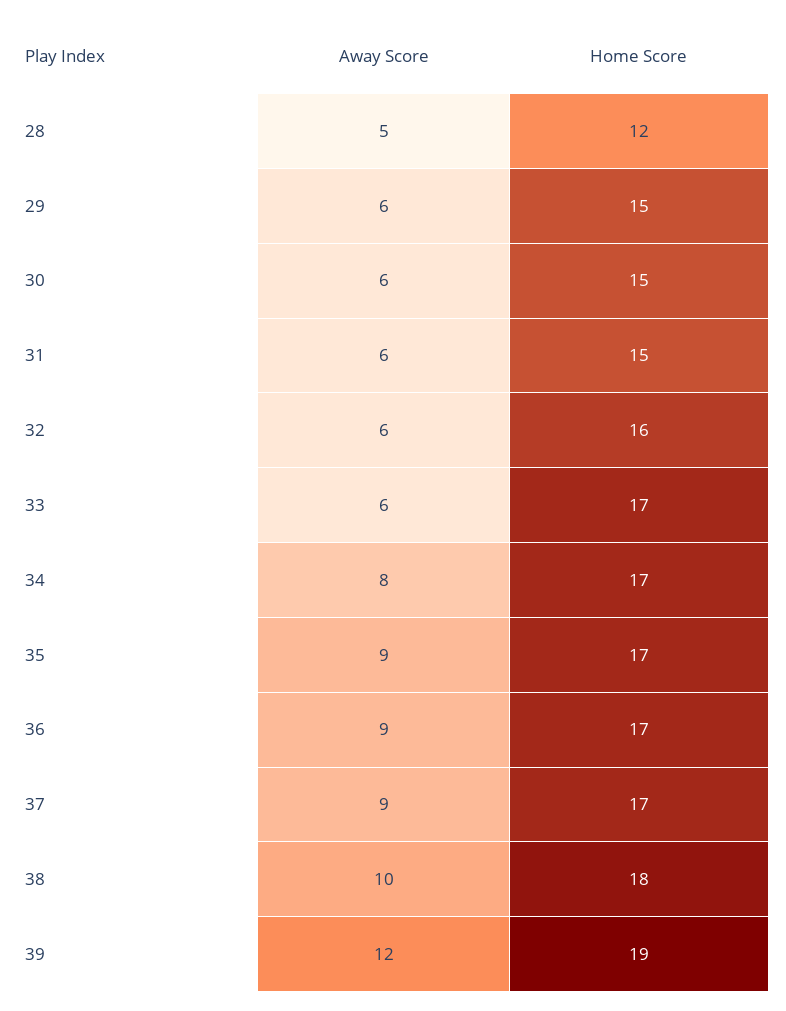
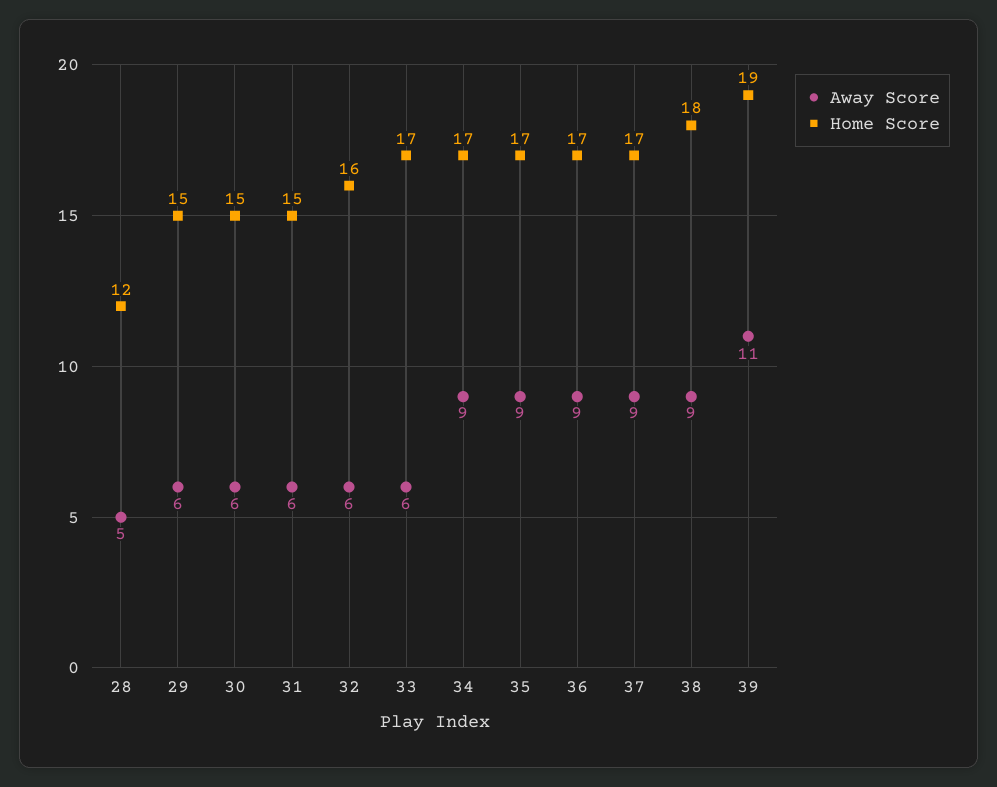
  {
    "Away Score": {
      "28": 5,
      "29": 6,
      "30": 6,
      "31": 6,
      "32": 6,
      "33": 6,
-     "34": 8,
+     "34": 9,
      "35": 9,
      "36": 9,
      "37": 9,
-     "38": 10,
+     "38": 9,
-     "39": 12
+     "39": 11
    },
    "Home Score": {
      "28": 12,
      "29": 15,
      "30": 15,
      "31": 15,
      "32": 16,
      "33": 17,
      "34": 17,
      "35": 17,
      "36": 17,
      "37": 17,
      "38": 18,
      "39": 19
    }
  }

